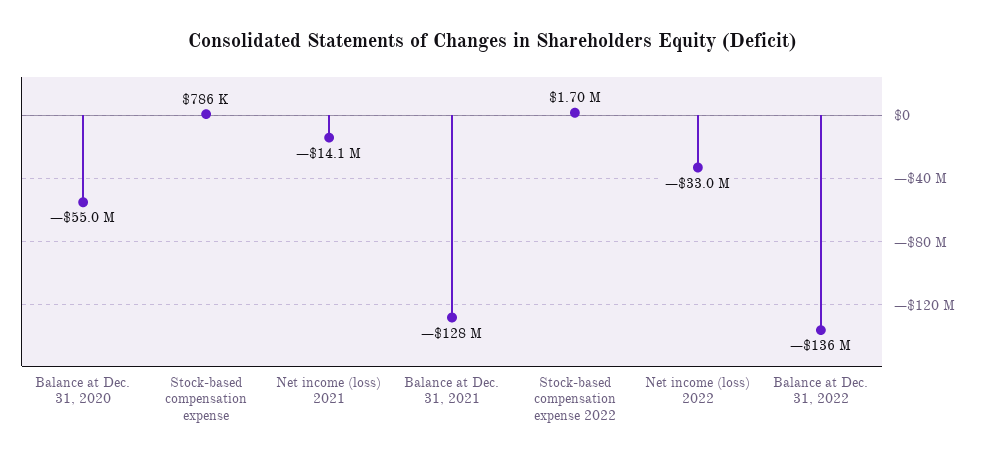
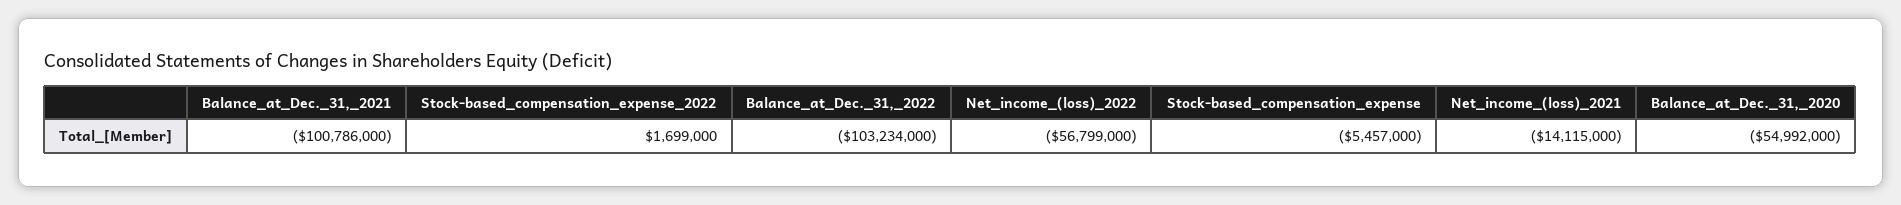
  {
    "Balance at Dec. 31, 2020": -54992000,
-   "Stock-based compensation expense": 786000,
+   "Stock-based compensation expense": -5457000,
    "Net income (loss) 2021": -14115000,
-   "Balance at Dec. 31, 2021": -128000000,
+   "Balance at Dec. 31, 2021": -100786000,
    "Stock-based compensation expense 2022": 1699000,
-   "Net income (loss) 2022": -33000000,
+   "Net income (loss) 2022": -56799000,
-   "Balance at Dec. 31, 2022": -136000000
+   "Balance at Dec. 31, 2022": -103234000
  }

